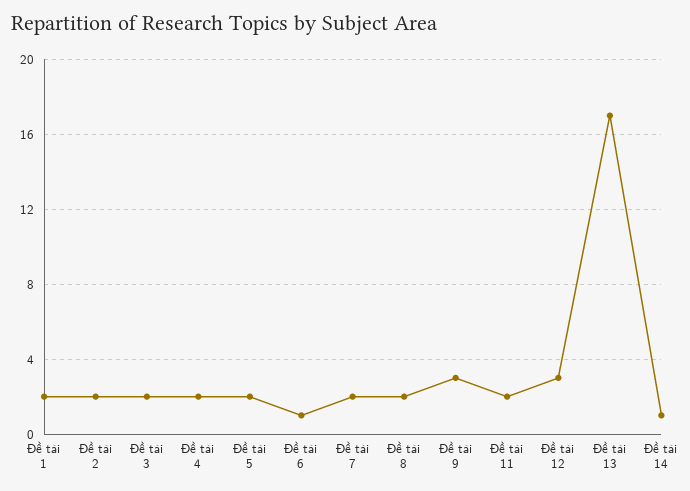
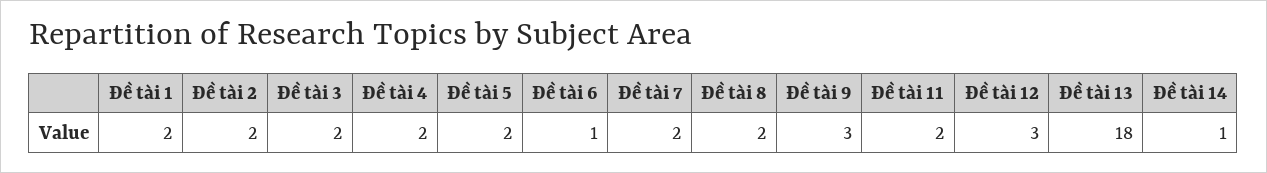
  {
    "Đề tài 1": 2,
    "Đề tài 2": 2,
    "Đề tài 3": 2,
    "Đề tài 4": 2,
    "Đề tài 5": 2,
    "Đề tài 6": 1,
    "Đề tài 7": 2,
    "Đề tài 8": 2,
    "Đề tài 9": 3,
    "Đề tài 11": 2,
    "Đề tài 12": 3,
-   "Đề tài 13": 17,
+   "Đề tài 13": 18,
    "Đề tài 14": 1
  }

